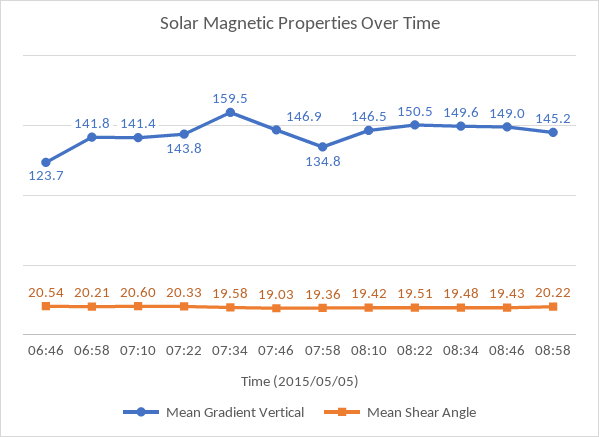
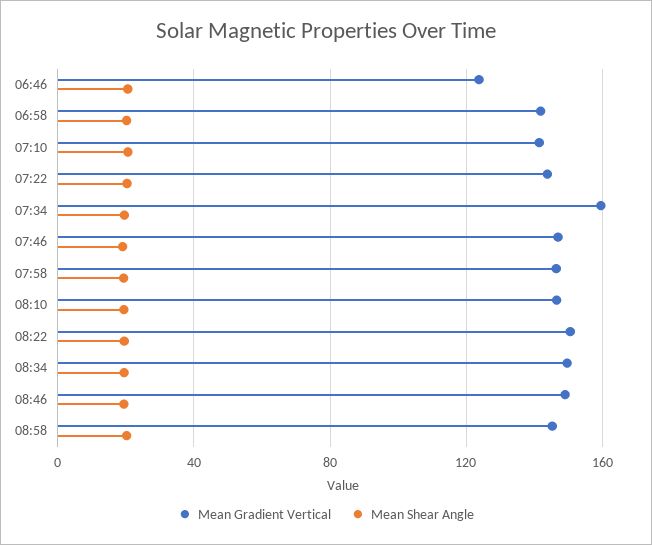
  {
    "Mean Gradient Vertical": {
      "06:46": 123.7,
      "06:58": 141.8,
      "07:10": 141.4,
      "07:22": 143.8,
      "07:34": 159.5,
      "07:46": 146.9,
-     "07:58": 134.8,
+     "07:58": 145,
      "08:10": 146.5,
      "08:22": 150.5,
      "08:34": 149.6,
      "08:46": 149,
      "08:58": 145.2
    },
    "Mean Shear Angle": {
      "06:46": 20.54,
      "06:58": 20.21,
      "07:10": 20.6,
      "07:22": 20.33,
      "07:34": 19.58,
      "07:46": 19.03,
      "07:58": 19.36,
      "08:10": 19.42,
      "08:22": 19.51,
      "08:34": 19.48,
      "08:46": 19.43,
      "08:58": 20.22
    }
  }

